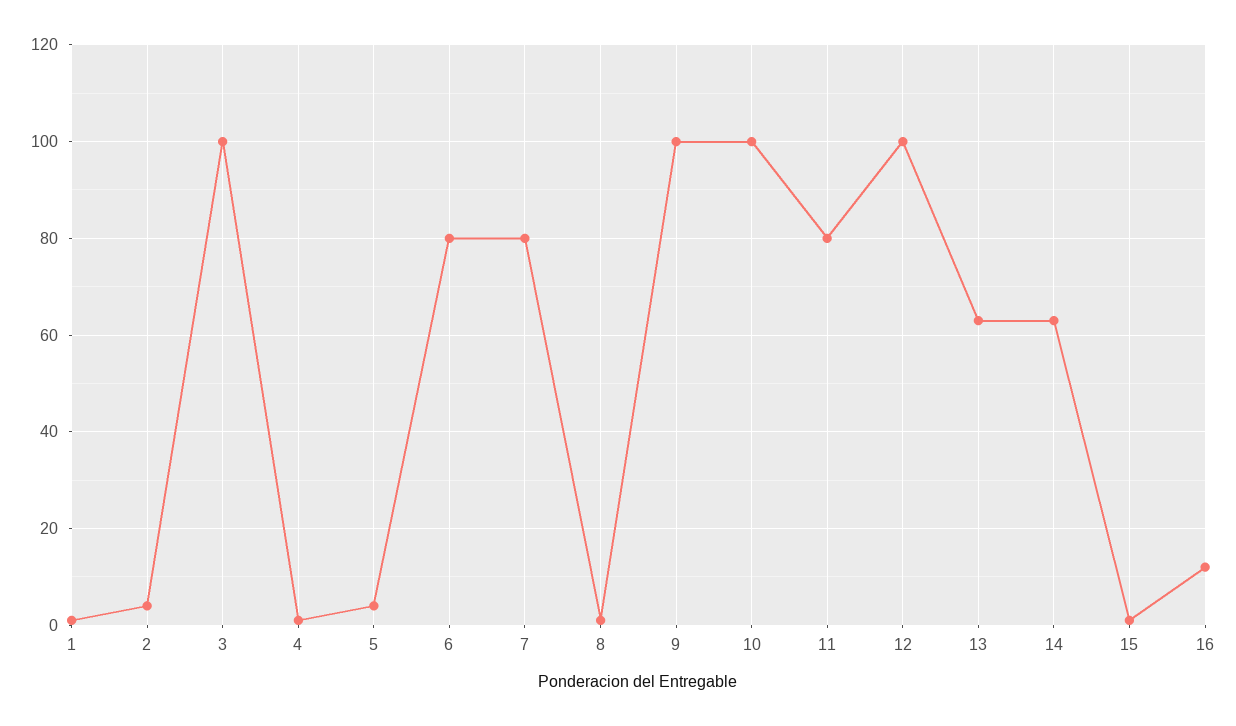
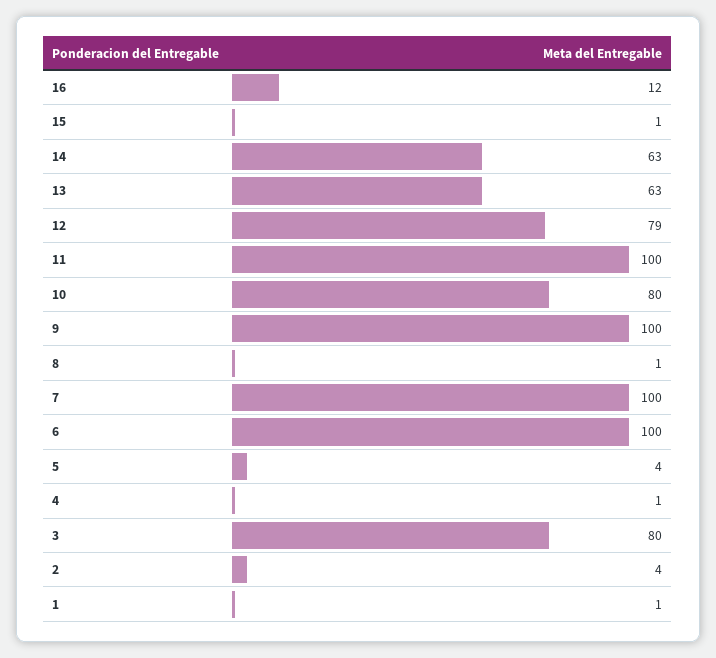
  {
    "1": 1,
    "2": 4,
-   "3": 100,
+   "3": 80,
    "4": 1,
    "5": 4,
-   "6": 80,
+   "6": 100,
-   "7": 80,
+   "7": 100,
    "8": 1,
    "9": 100,
-   "10": 100,
+   "10": 80,
-   "11": 80,
+   "11": 100,
-   "12": 100,
+   "12": 79,
    "13": 63,
    "14": 63,
    "15": 1,
    "16": 12
  }

